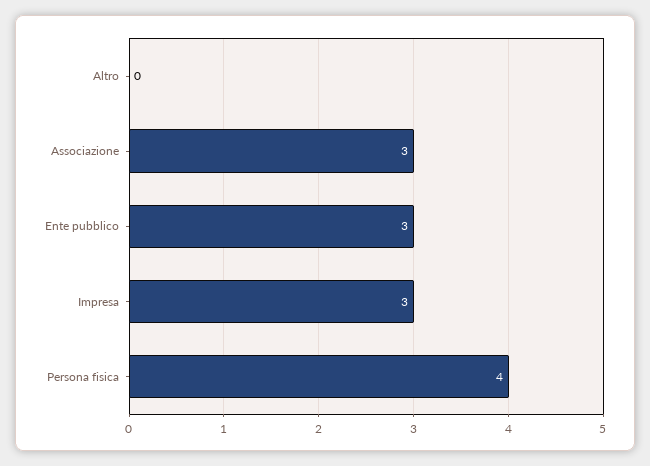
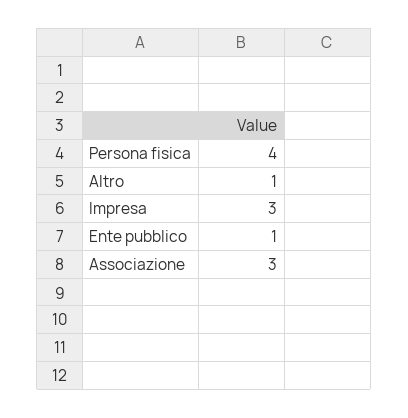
  {
-   "Altro": 0,
+   "Altro": 1,
    "Associazione": 3,
-   "Ente pubblico": 3,
+   "Ente pubblico": 1,
    "Impresa": 3,
    "Persona fisica": 4
  }

